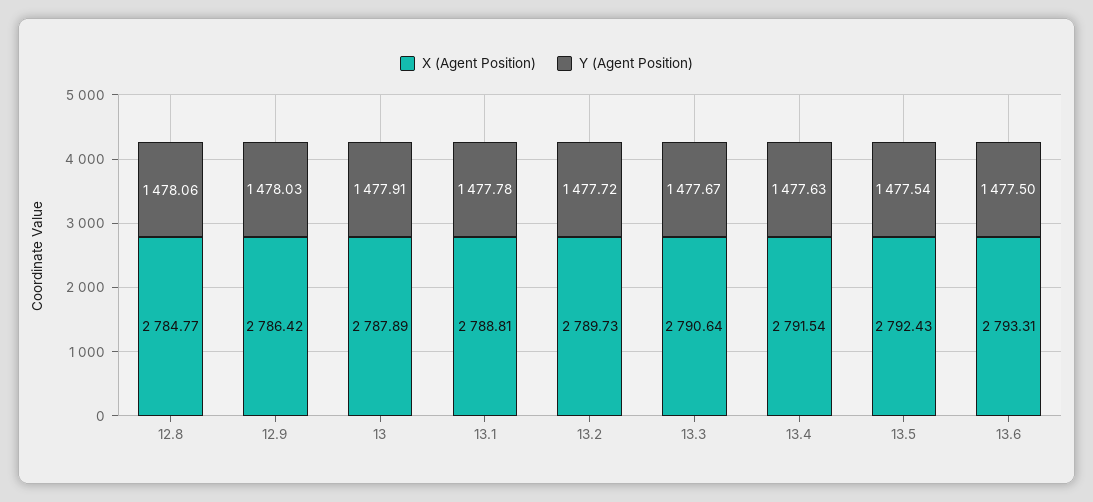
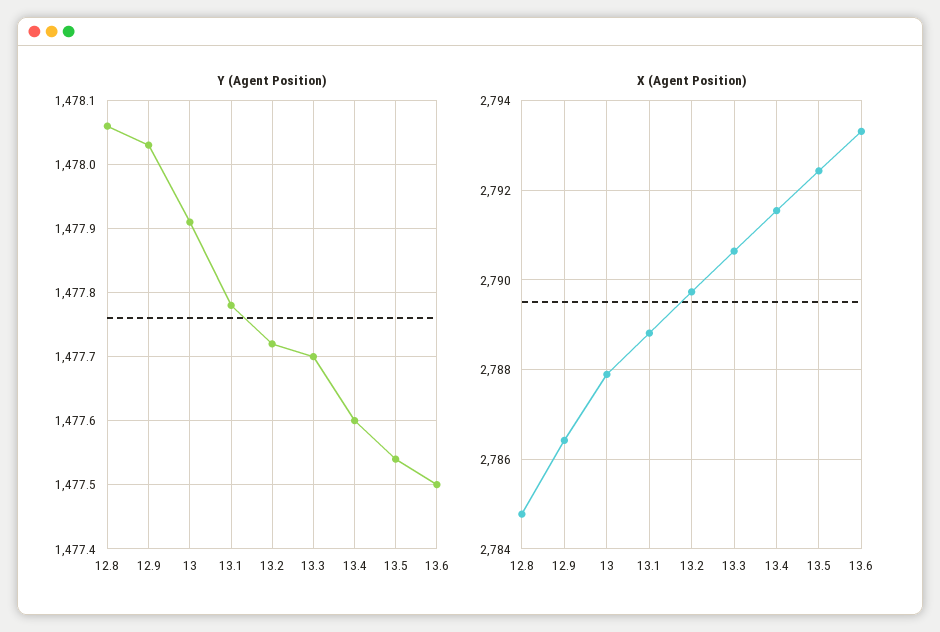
  {
    "X (Agent Position)": {
      "12.8": 2784.77,
      "12.9": 2786.42,
      "13": 2787.89,
      "13.1": 2788.81,
      "13.2": 2789.73,
      "13.3": 2790.64,
      "13.4": 2791.54,
      "13.5": 2792.43,
      "13.6": 2793.31
    },
    "Y (Agent Position)": {
      "12.8": 1478.06,
      "12.9": 1478.03,
      "13": 1477.91,
      "13.1": 1477.78,
      "13.2": 1477.72,
-     "13.3": 1477.67,
+     "13.3": 1477.7,
-     "13.4": 1477.63,
+     "13.4": 1477.6,
      "13.5": 1477.54,
      "13.6": 1477.5
    }
  }

